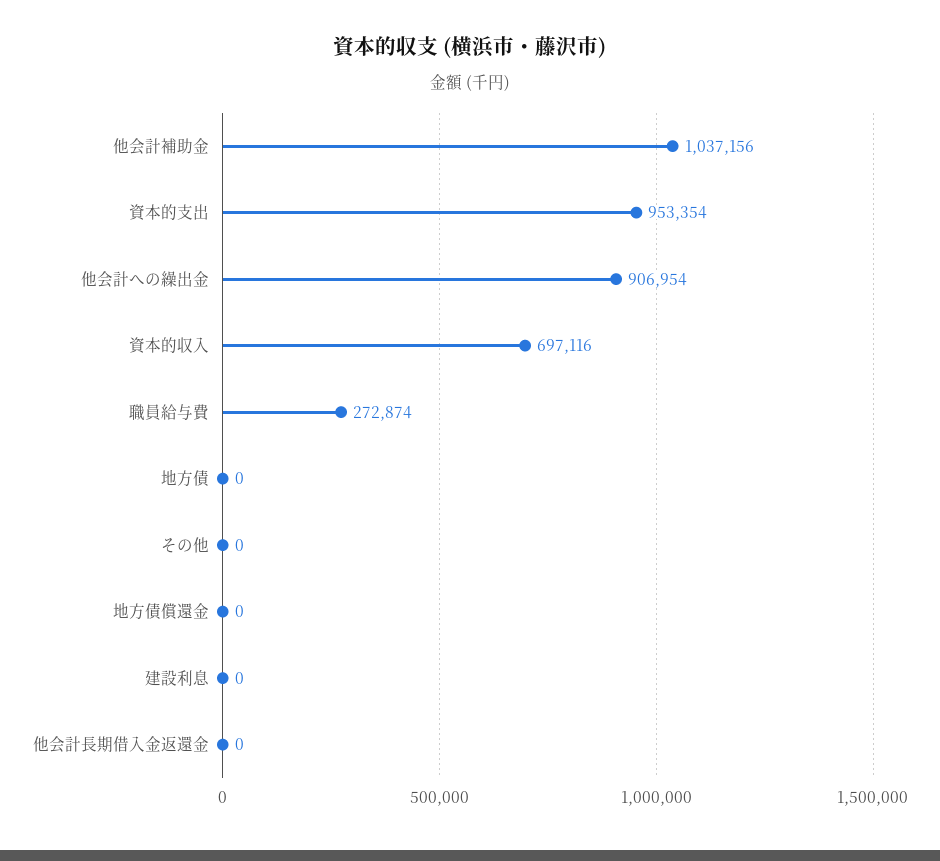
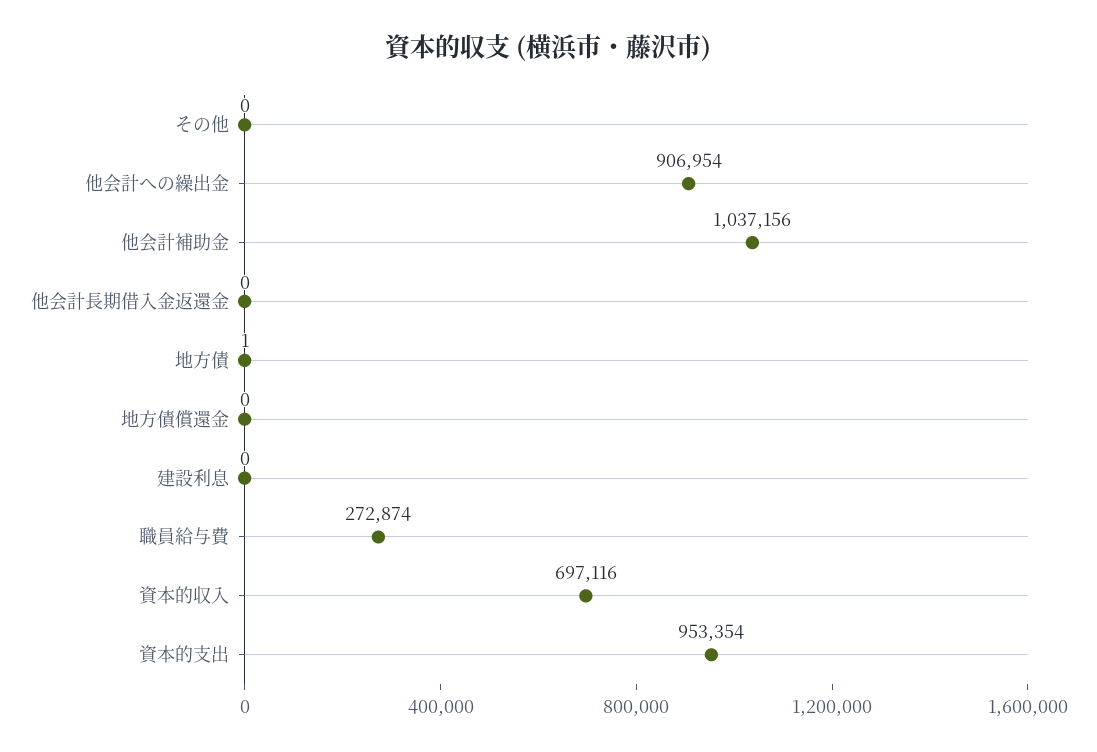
  {
    "他会計補助金": 1037156,
    "資本的支出": 953354,
    "他会計への繰出金": 906954,
    "資本的収入": 697116,
    "職員給与費": 272874,
-   "地方債": 0,
+   "地方債": 1,
    "その他": 0,
    "地方債償還金": 0,
    "建設利息": 0,
    "他会計長期借入金返還金": 0
  }

